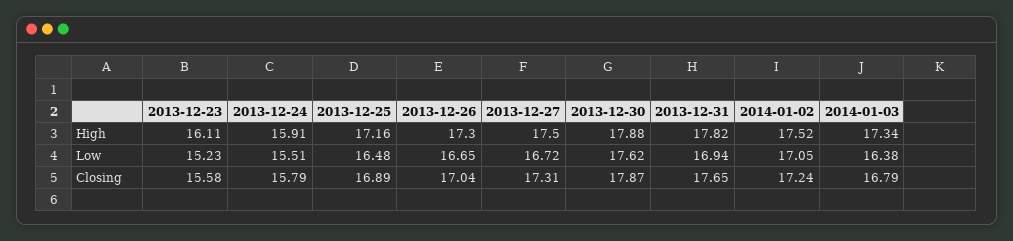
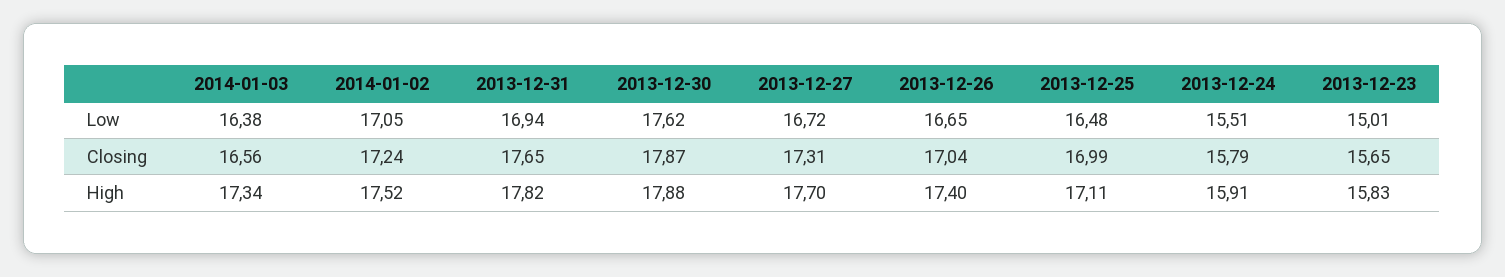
  {
    "2013-12-23": {
-     "High": 16.11,
+     "High": 15.83,
-     "Low": 15.23,
+     "Low": 15.01,
-     "Closing": 15.58
+     "Closing": 15.65
    },
    "2013-12-24": {
      "High": 15.91,
      "Low": 15.51,
      "Closing": 15.79
    },
    "2013-12-25": {
-     "High": 17.16,
+     "High": 17.11,
      "Low": 16.48,
-     "Closing": 16.89
+     "Closing": 16.99
    },
    "2013-12-26": {
-     "High": 17.3,
+     "High": 17.4,
      "Low": 16.65,
      "Closing": 17.04
    },
    "2013-12-27": {
-     "High": 17.5,
+     "High": 17.7,
      "Low": 16.72,
      "Closing": 17.31
    },
    "2013-12-30": {
      "High": 17.88,
      "Low": 17.62,
      "Closing": 17.87
    },
    "2013-12-31": {
      "High": 17.82,
      "Low": 16.94,
      "Closing": 17.65
    },
    "2014-01-02": {
      "High": 17.52,
      "Low": 17.05,
      "Closing": 17.24
    },
    "2014-01-03": {
      "High": 17.34,
      "Low": 16.38,
-     "Closing": 16.79
+     "Closing": 16.56
    }
  }

